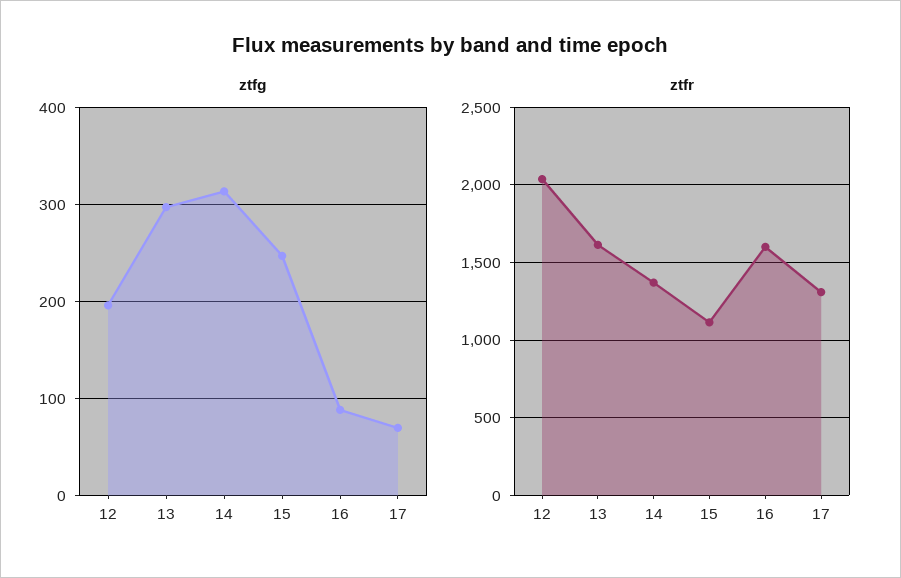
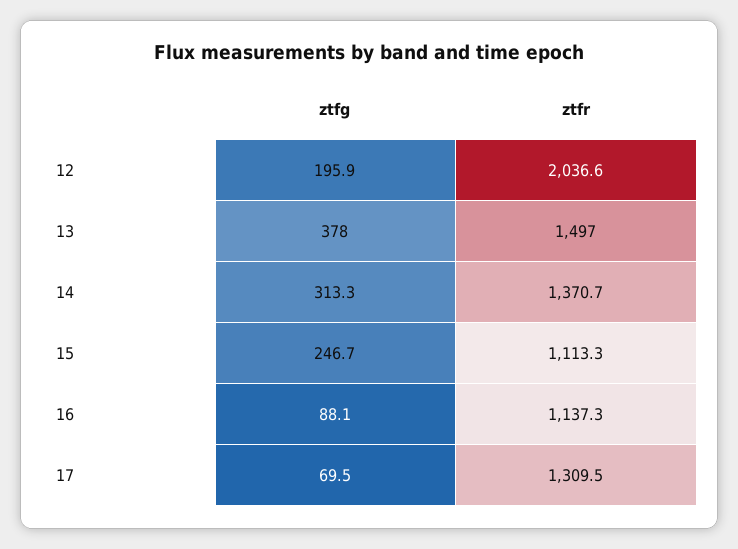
  {
    "ztfg": {
      "12": 195.9,
-     "13": 300,
+     "13": 378,
      "14": 313.3,
      "15": 246.7,
      "16": 88.1,
      "17": 69.5
    },
    "ztfr": {
      "12": 2036.6,
-     "13": 1600,
+     "13": 1497,
      "14": 1370.7,
      "15": 1113.3,
-     "16": 1600,
+     "16": 1137.3,
      "17": 1309.5
    }
  }

